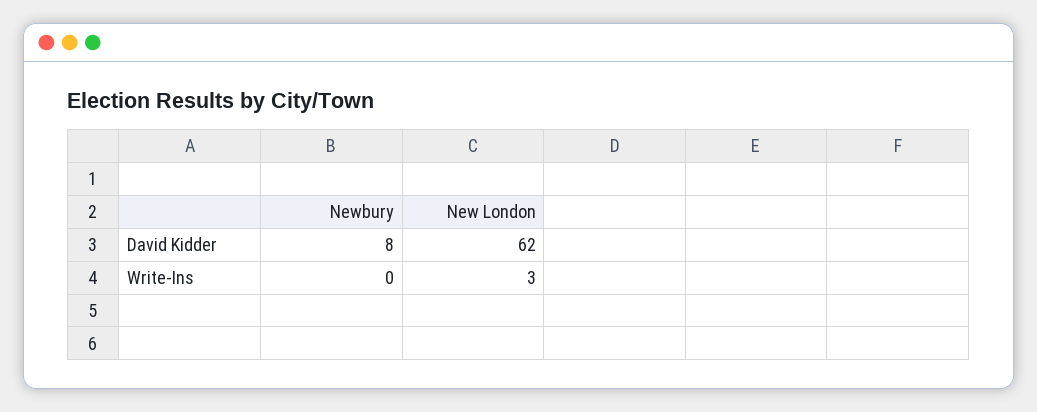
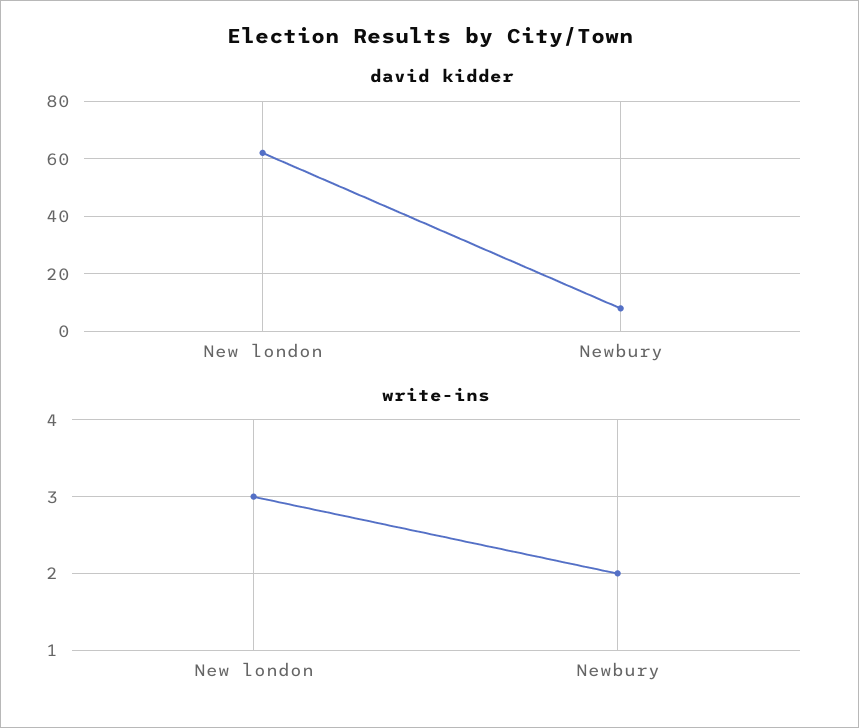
  {
    "David Kidder": {
      "Newbury": 8,
      "New London": 62
    },
    "Write-Ins": {
-     "Newbury": 0,
+     "Newbury": 2,
      "New London": 3
    }
  }

